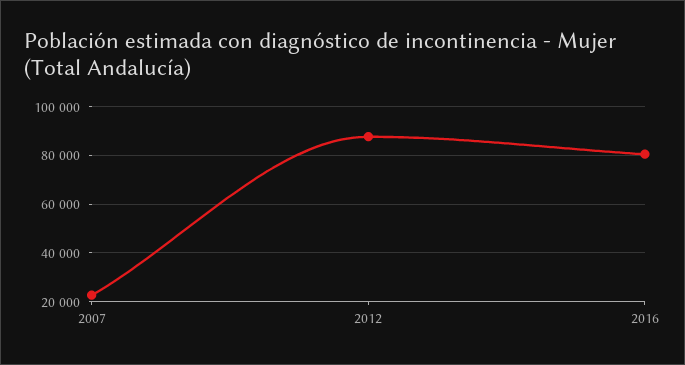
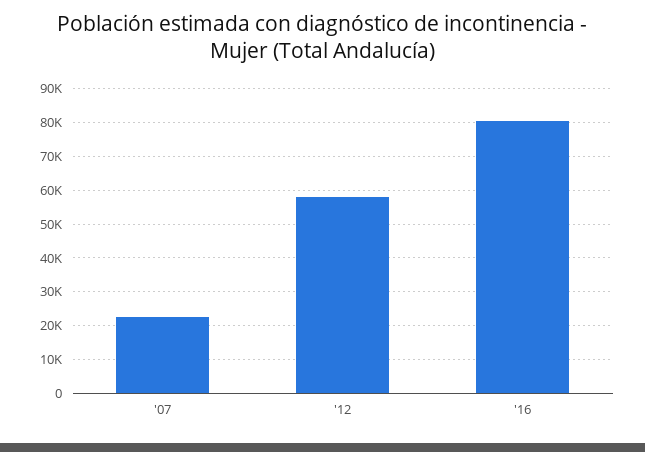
  {
    "2007": 22000,
-   "2012": 87500,
+   "2012": 58000,
    "2016": 80000
  }

